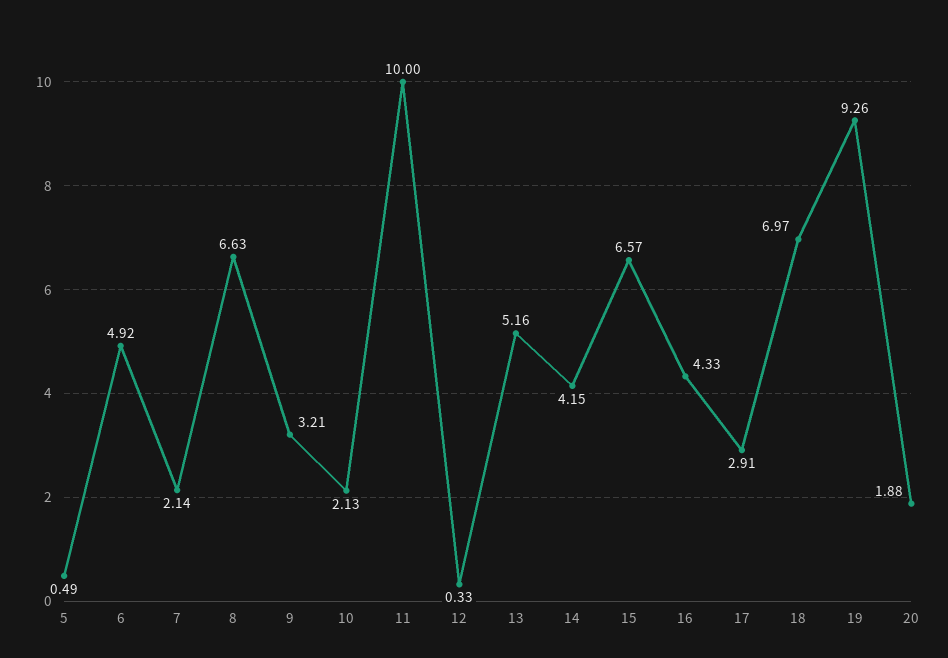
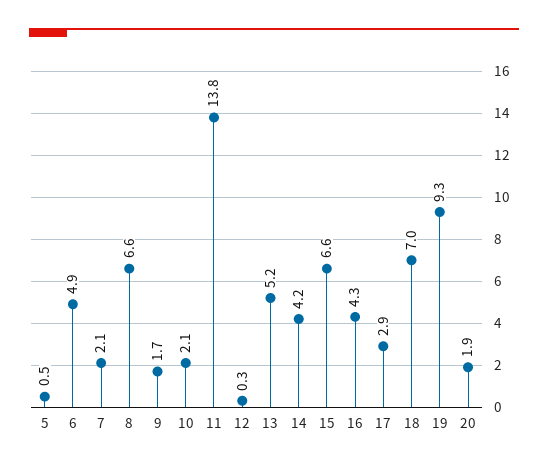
  {
    "5": 0.49,
    "6": 4.92,
    "7": 2.14,
    "8": 6.63,
-   "9": 3.21,
+   "9": 1.7,
    "10": 2.13,
-   "11": 10,
+   "11": 13.8,
    "12": 0.33,
    "13": 5.16,
    "14": 4.15,
    "15": 6.57,
    "16": 4.33,
    "17": 2.91,
    "18": 6.97,
    "19": 9.26,
    "20": 1.88
  }

